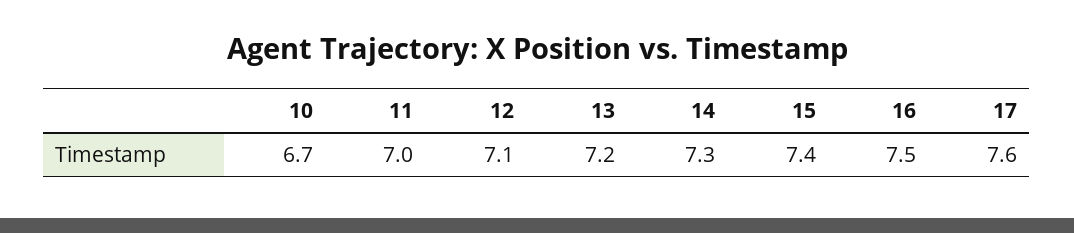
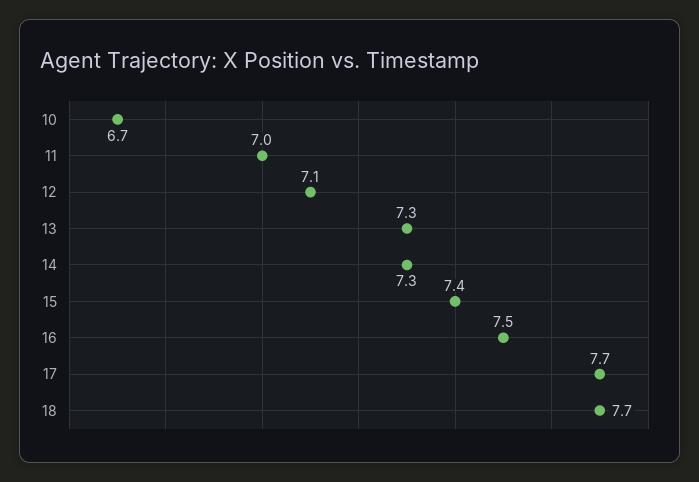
  {
    "10": 6.7,
    "11": 7,
    "12": 7.1,
-   "13": 7.2,
+   "13": 7.3,
    "14": 7.3,
    "15": 7.4,
    "16": 7.5,
-   "17": 7.6
+   "17": 7.7,
+   "18": 7.7
  }

